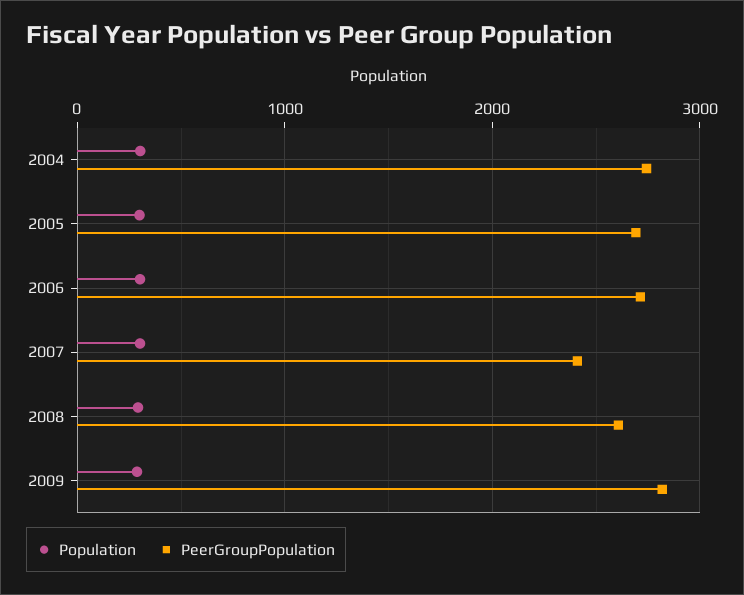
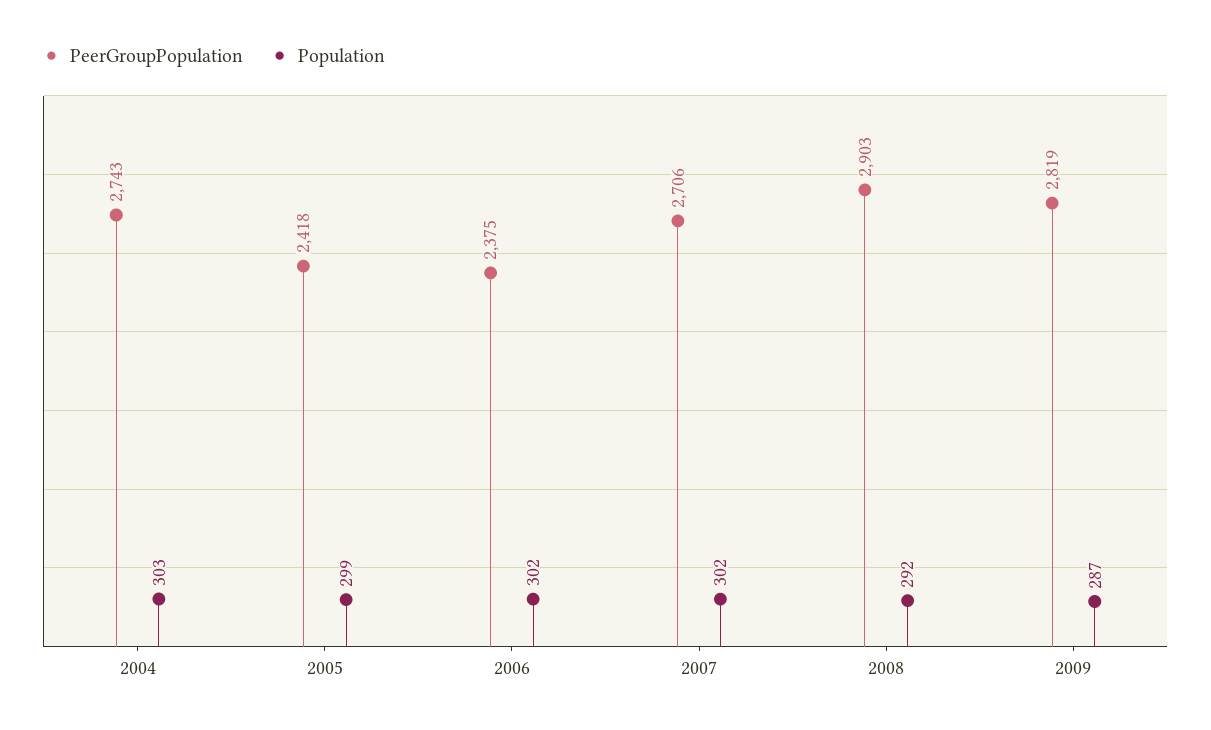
  {
    "Population": {
      "2004": 303,
      "2005": 299,
      "2006": 302,
      "2007": 302,
      "2008": 292,
      "2009": 287
    },
    "PeerGroupPopulation": {
      "2004": 2743,
-     "2005": 2700,
+     "2005": 2418,
-     "2006": 2700,
+     "2006": 2375,
-     "2007": 2400,
+     "2007": 2706,
-     "2008": 2600,
+     "2008": 2903,
      "2009": 2819
    }
  }

